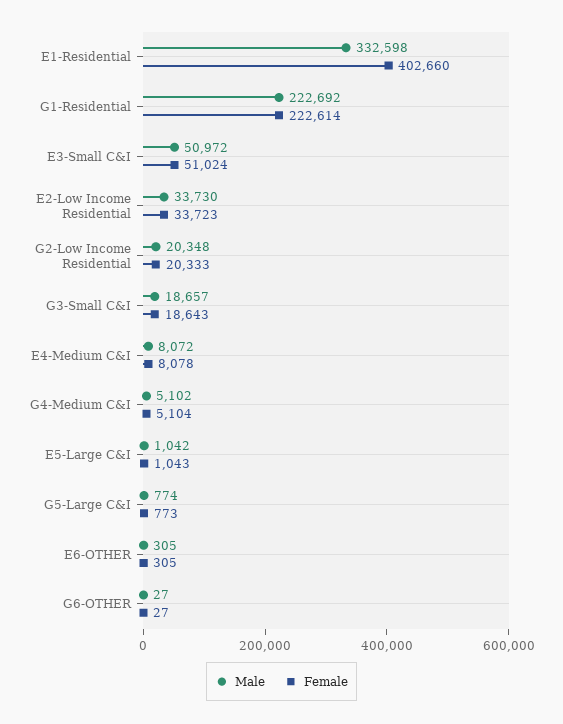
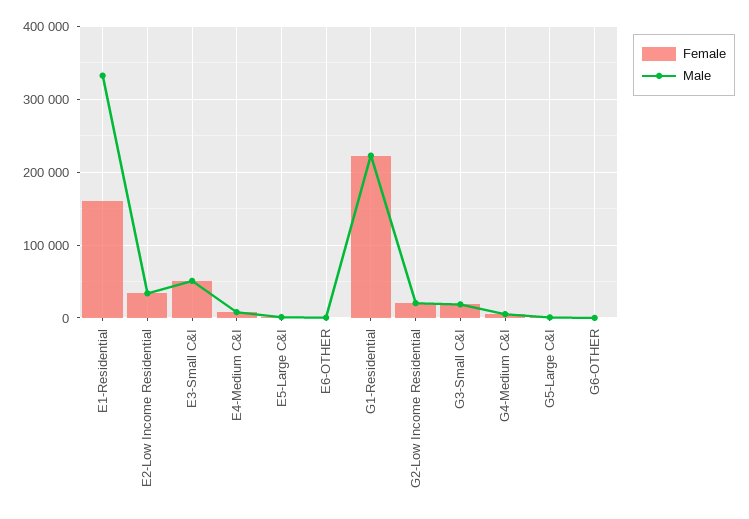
  {
    "Male": {
      "E1-Residential": 332598,
      "G1-Residential": 222692,
      "E3-Small C&I": 50972,
      "E2-Low Income Residential": 33730,
      "G2-Low Income Residential": 20348,
      "G3-Small C&I": 18657,
      "E4-Medium C&I": 8072,
      "G4-Medium C&I": 5102,
      "E5-Large C&I": 1042,
      "G5-Large C&I": 774,
      "E6-OTHER": 305,
      "G6-OTHER": 27
    },
    "Female": {
-     "E1-Residential": 402660,
+     "E1-Residential": 160000,
      "G1-Residential": 222614,
      "E3-Small C&I": 51024,
      "E2-Low Income Residential": 33723,
      "G2-Low Income Residential": 20333,
      "G3-Small C&I": 18643,
      "E4-Medium C&I": 8078,
      "G4-Medium C&I": 5104,
      "E5-Large C&I": 1043,
      "G5-Large C&I": 773,
      "E6-OTHER": 305,
      "G6-OTHER": 27
    }
  }

